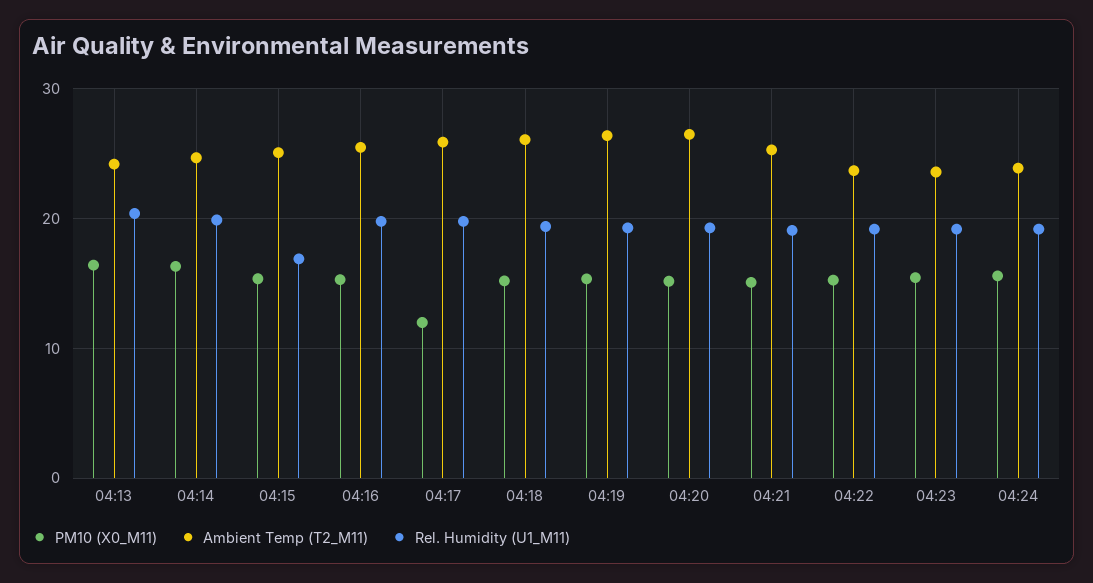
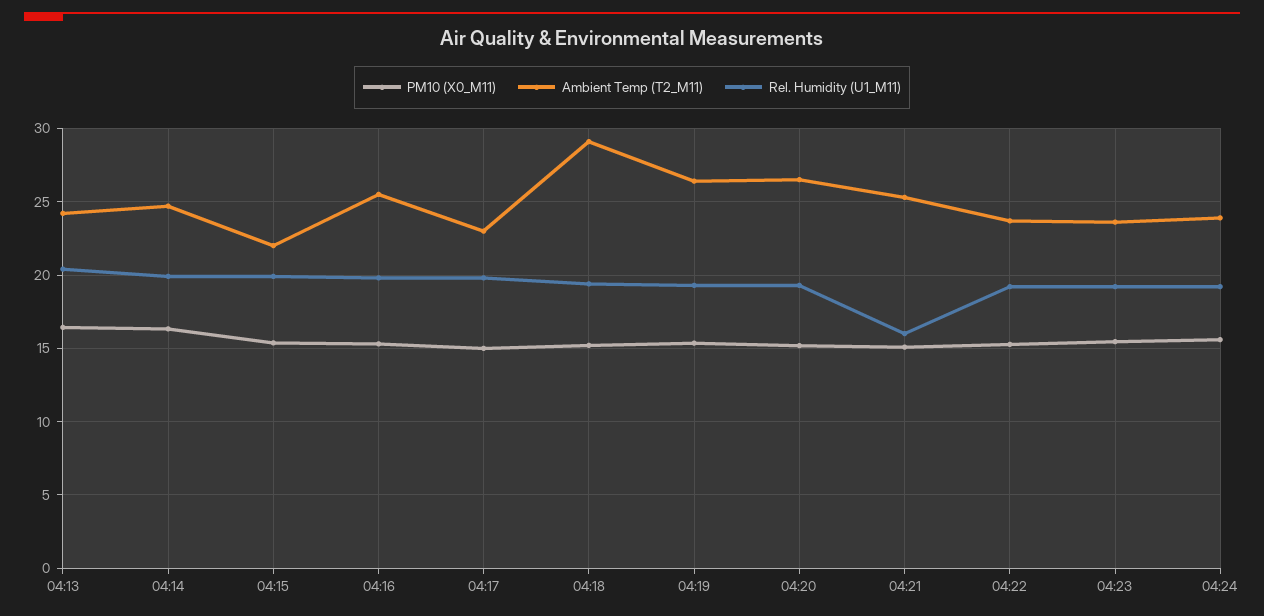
  {
    "PM10 (X0_M11)": {
      "04:13": 16.5,
      "04:14": 16.5,
      "04:15": 15.5,
      "04:16": 15.5,
-     "04:17": 12,
+     "04:17": 15,
      "04:18": 15,
      "04:19": 15.5,
      "04:20": 15,
      "04:21": 15,
      "04:22": 15.5,
      "04:23": 15.5,
      "04:24": 15.5
    },
    "Ambient Temp (T2_M11)": {
      "04:13": 24,
      "04:14": 24.5,
-     "04:15": 25,
+     "04:15": 22,
      "04:16": 25.5,
-     "04:17": 26,
+     "04:17": 23,
-     "04:18": 26,
+     "04:18": 29,
      "04:19": 26.5,
      "04:20": 26.5,
      "04:21": 25.5,
      "04:22": 23.5,
      "04:23": 23.5,
      "04:24": 24
    },
    "Rel. Humidity (U1_M11)": {
      "04:13": 20.5,
      "04:14": 20,
-     "04:15": 17,
+     "04:15": 20,
      "04:16": 20,
      "04:17": 20,
      "04:18": 19.5,
      "04:19": 19.5,
      "04:20": 19.5,
-     "04:21": 19,
+     "04:21": 16,
      "04:22": 19,
      "04:23": 19,
      "04:24": 19
    }
  }

